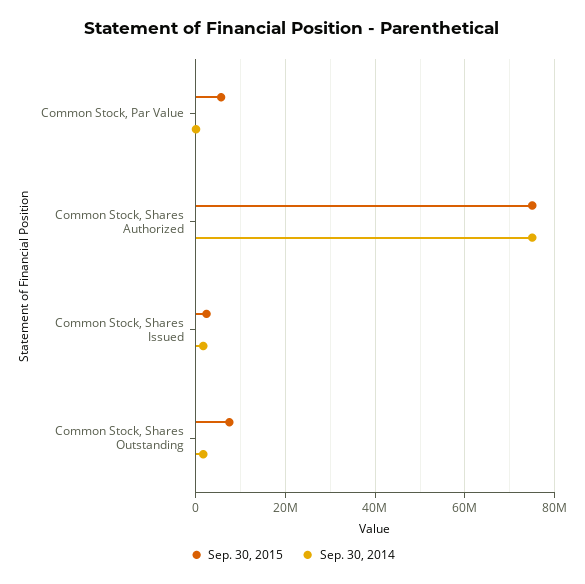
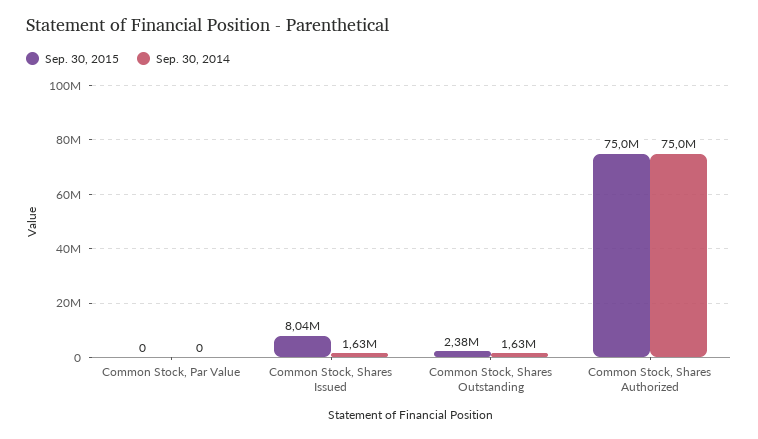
  {
    "Sep. 30, 2015": {
-     "Common Stock, Par Value": 6000000,
+     "Common Stock, Par Value": 0,
      "Common Stock, Shares Authorized": 75000000,
-     "Common Stock, Shares Issued": 2000000,
+     "Common Stock, Shares Issued": 8040000,
-     "Common Stock, Shares Outstanding": 8000000
+     "Common Stock, Shares Outstanding": 2380000
    },
    "Sep. 30, 2014": {
      "Common Stock, Par Value": 0,
      "Common Stock, Shares Authorized": 75000000,
      "Common Stock, Shares Issued": 1630000,
      "Common Stock, Shares Outstanding": 1630000
    }
  }

